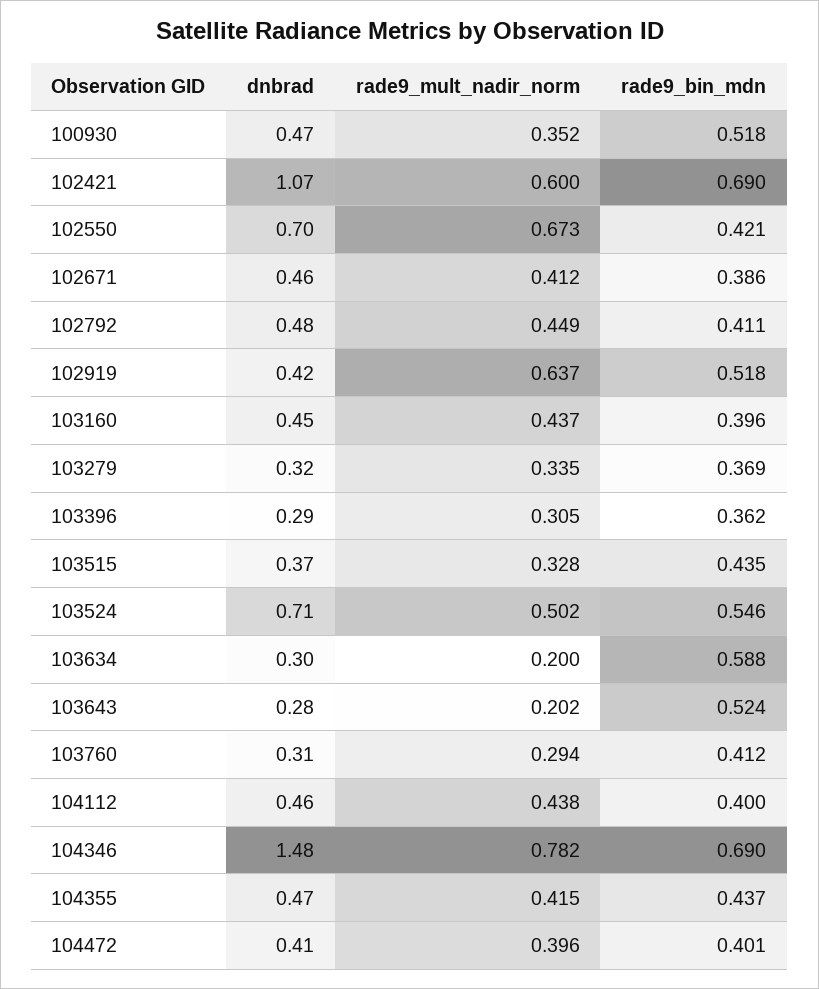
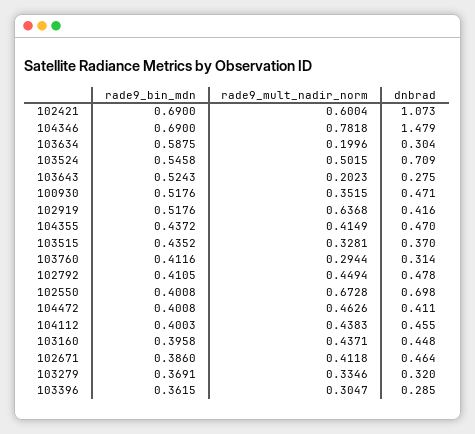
  {
    "dnbrad": {
      "100930": 0.471,
      "102421": 1.073,
      "102550": 0.698,
      "102671": 0.464,
      "102792": 0.478,
      "102919": 0.416,
      "103160": 0.448,
      "103279": 0.32,
      "103396": 0.285,
      "103515": 0.37,
      "103524": 0.709,
      "103634": 0.304,
      "103643": 0.275,
      "103760": 0.314,
      "104112": 0.455,
      "104346": 1.479,
      "104355": 0.47,
      "104472": 0.411
    },
    "rade9_mult_nadir_norm": {
      "100930": 0.3515,
      "102421": 0.6004,
      "102550": 0.6728,
      "102671": 0.4118,
      "102792": 0.4494,
      "102919": 0.6368,
      "103160": 0.4371,
      "103279": 0.3346,
      "103396": 0.3047,
      "103515": 0.3281,
      "103524": 0.5015,
      "103634": 0.1996,
      "103643": 0.2023,
      "103760": 0.2944,
      "104112": 0.4383,
      "104346": 0.7818,
      "104355": 0.4149,
-     "104472": 0.396
+     "104472": 0.4626
    },
    "rade9_bin_mdn": {
      "100930": 0.5176,
      "102421": 0.69,
-     "102550": 0.421,
+     "102550": 0.4008,
      "102671": 0.386,
      "102792": 0.4105,
      "102919": 0.5176,
      "103160": 0.3958,
      "103279": 0.3691,
      "103396": 0.3615,
      "103515": 0.4352,
      "103524": 0.5458,
      "103634": 0.5875,
      "103643": 0.5243,
      "103760": 0.4116,
      "104112": 0.4003,
      "104346": 0.69,
      "104355": 0.4372,
      "104472": 0.4008
    }
  }

